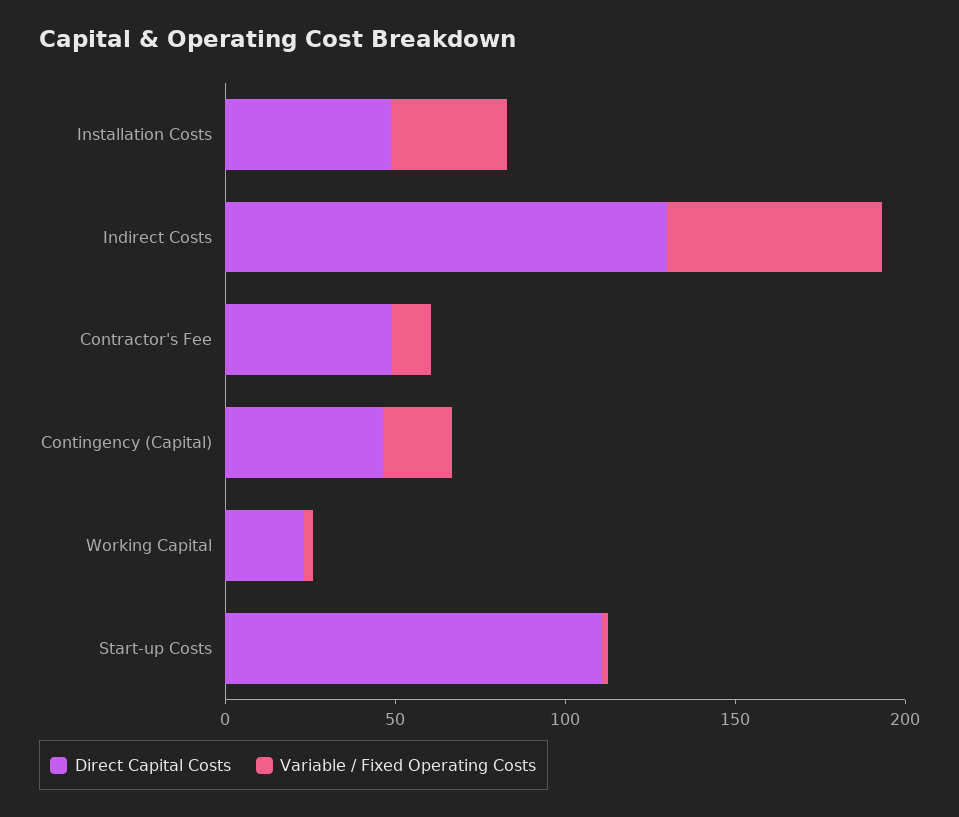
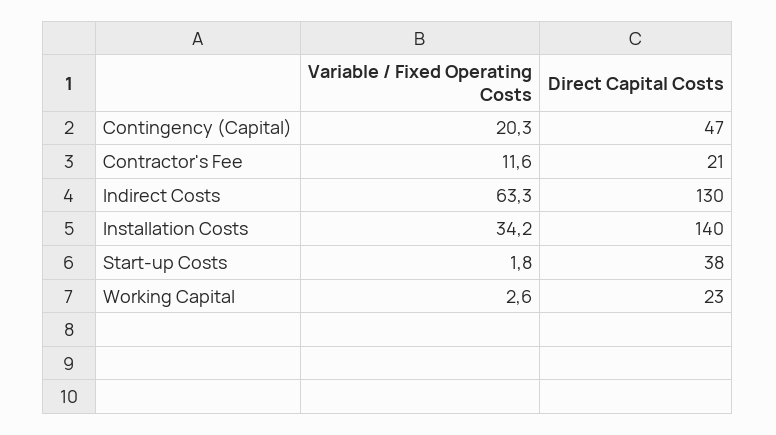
  {
    "Direct Capital Costs": {
-     "Installation Costs": 50,
+     "Installation Costs": 140,
      "Indirect Costs": 130,
-     "Contractor's Fee": 50,
+     "Contractor's Fee": 21,
      "Contingency (Capital)": 47,
      "Working Capital": 23,
-     "Start-up Costs": 110
+     "Start-up Costs": 38
    },
    "Variable / Fixed Operating Costs": {
      "Installation Costs": 34.2,
      "Indirect Costs": 63.3,
      "Contractor's Fee": 11.6,
      "Contingency (Capital)": 20.3,
      "Working Capital": 2.6,
      "Start-up Costs": 1.8
    }
  }

